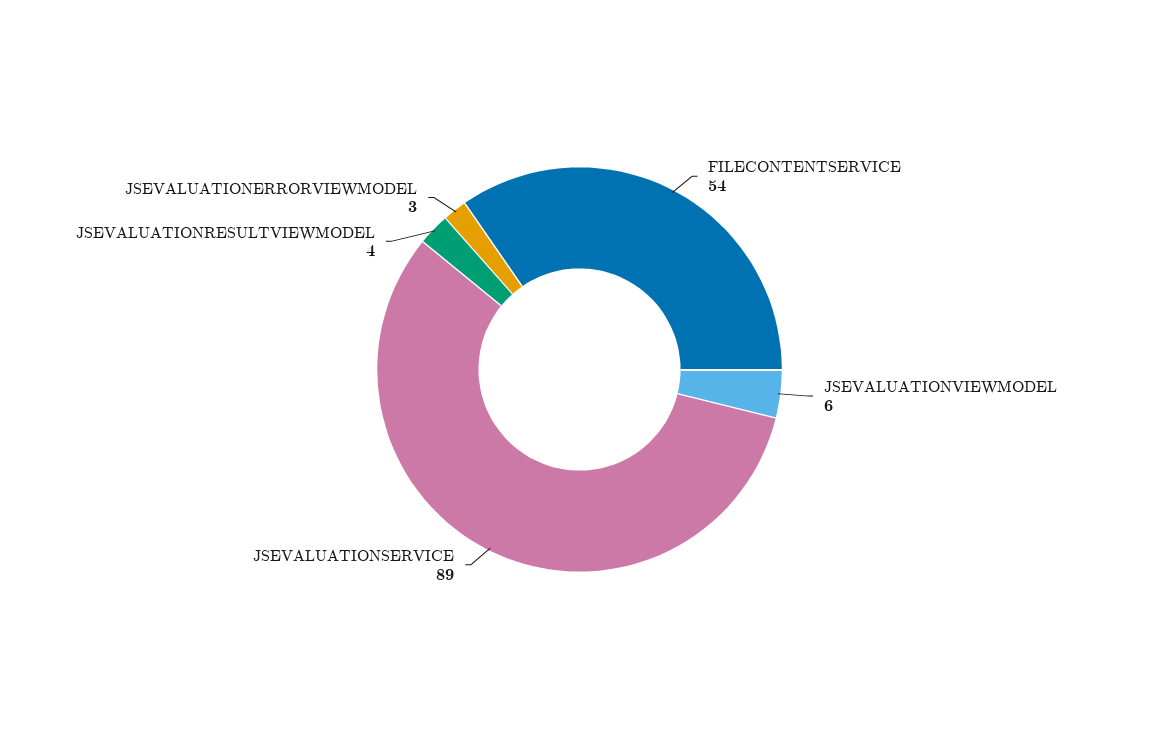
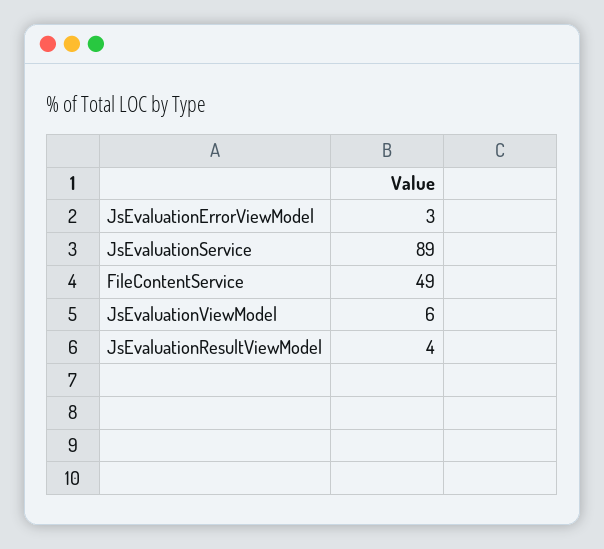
  {
-   "FILECONTENTSERVICE": 54,
+   "FILECONTENTSERVICE": 49,
    "JSEVALUATIONVIEWMODEL": 6,
    "JSEVALUATIONSERVICE": 89,
    "JSEVALUATIONRESULTVIEWMODEL": 4,
    "JSEVALUATIONERRORVIEWMODEL": 3
  }

